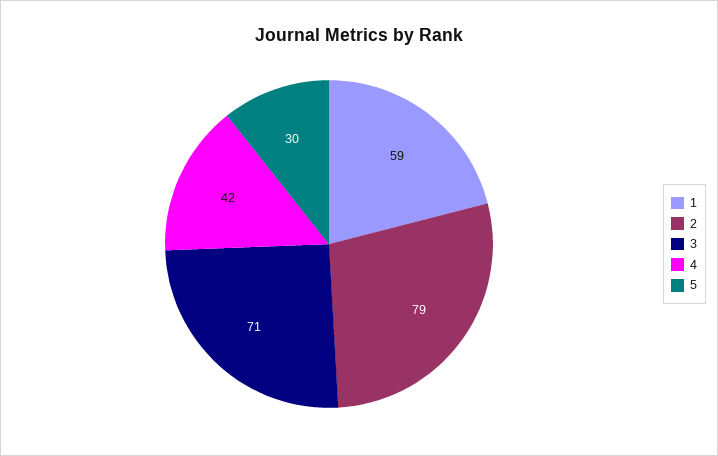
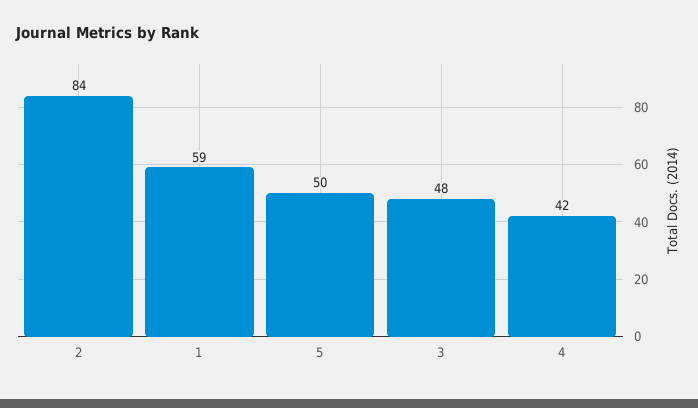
  {
    "1": 59,
-   "2": 79,
+   "2": 84,
-   "3": 71,
+   "3": 48,
    "4": 42,
-   "5": 30
+   "5": 50
  }

